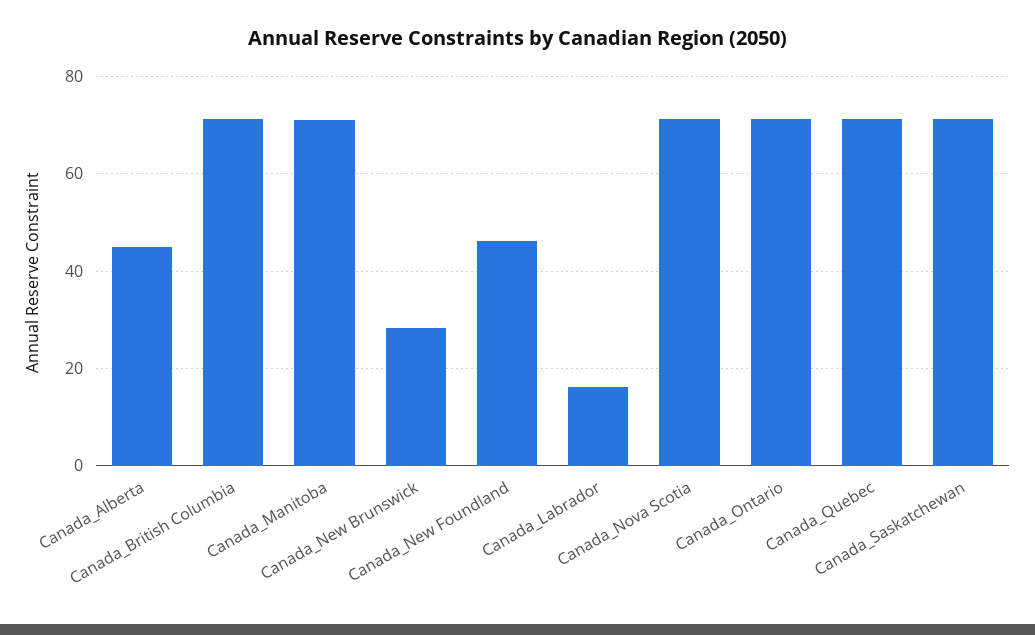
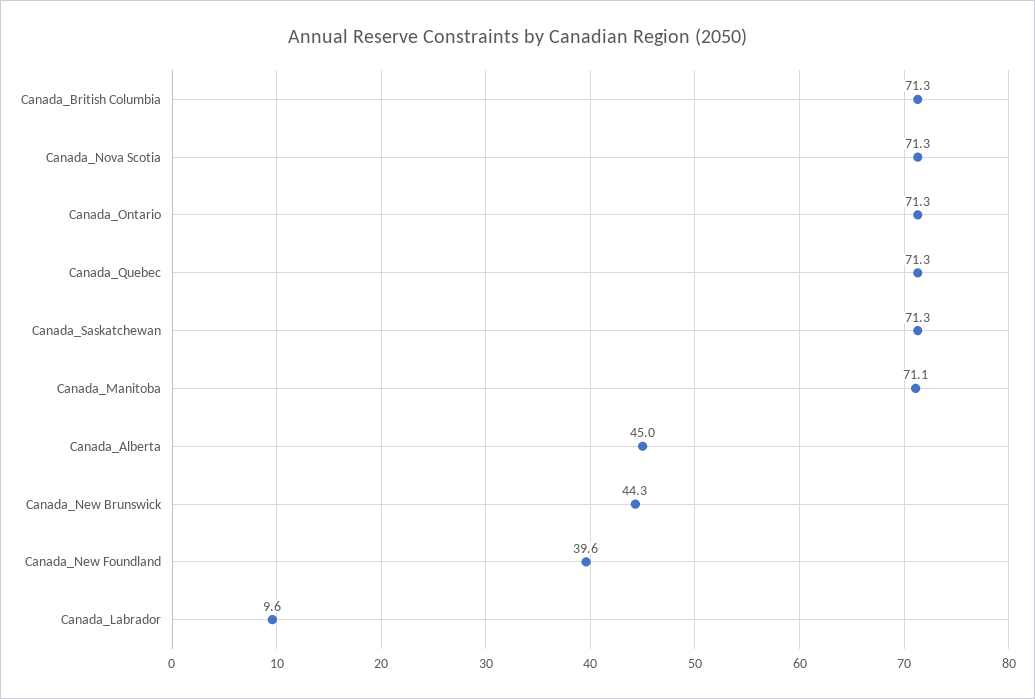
  {
    "Canada_Alberta": 45,
    "Canada_British Columbia": 71.3,
    "Canada_Manitoba": 71.1,
-   "Canada_New Brunswick": 28,
+   "Canada_New Brunswick": 44.3,
-   "Canada_New Foundland": 46,
+   "Canada_New Foundland": 39.6,
-   "Canada_Labrador": 16,
+   "Canada_Labrador": 9.6,
    "Canada_Nova Scotia": 71.3,
    "Canada_Ontario": 71.3,
    "Canada_Quebec": 71.3,
    "Canada_Saskatchewan": 71.3
  }

